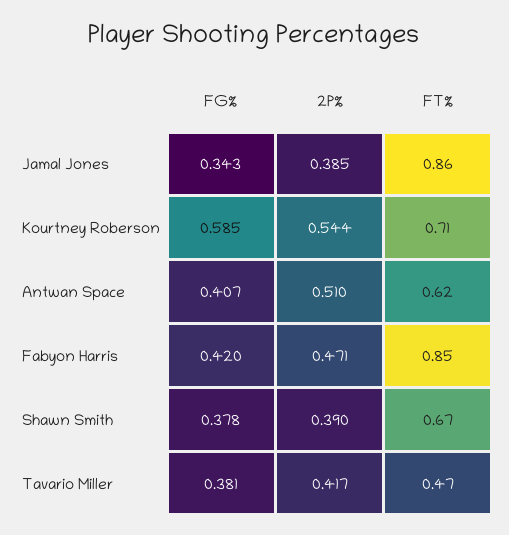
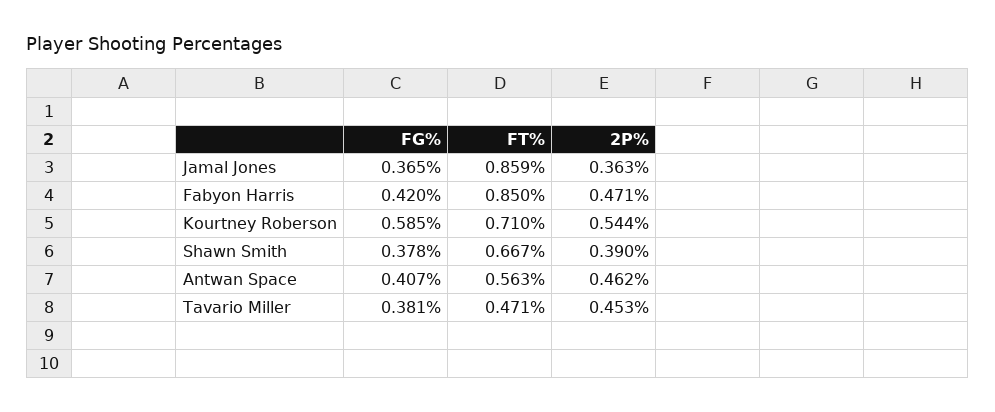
  {
    "FG%": {
-     "Jamal Jones": 0.343,
+     "Jamal Jones": 0.365,
      "Kourtney Roberson": 0.585,
      "Antwan Space": 0.407,
      "Fabyon Harris": 0.42,
      "Shawn Smith": 0.378,
      "Tavario Miller": 0.381
    },
    "2P%": {
-     "Jamal Jones": 0.385,
+     "Jamal Jones": 0.363,
      "Kourtney Roberson": 0.544,
-     "Antwan Space": 0.51,
+     "Antwan Space": 0.462,
      "Fabyon Harris": 0.471,
      "Shawn Smith": 0.39,
-     "Tavario Miller": 0.417
+     "Tavario Miller": 0.453
    },
    "FT%": {
      "Jamal Jones": 0.859,
      "Kourtney Roberson": 0.71,
-     "Antwan Space": 0.62,
+     "Antwan Space": 0.563,
      "Fabyon Harris": 0.85,
      "Shawn Smith": 0.667,
      "Tavario Miller": 0.471
    }
  }

